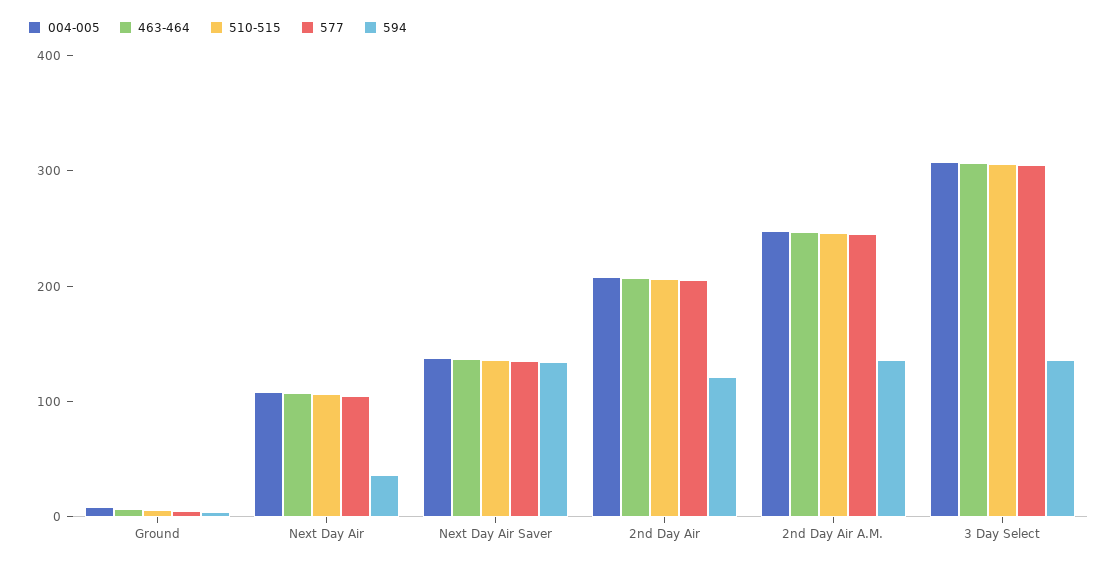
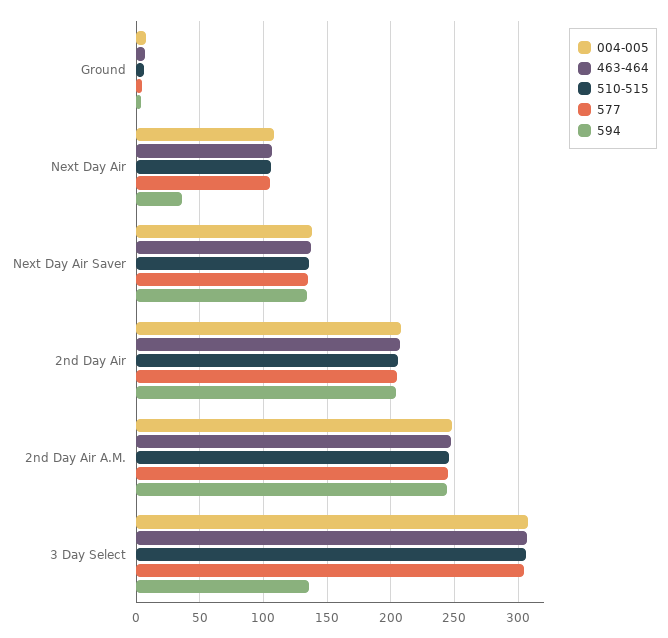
  {
    "004-005": {
      "Ground": 10,
      "Next Day Air": 110,
      "Next Day Air Saver": 140,
      "2nd Day Air": 210,
      "2nd Day Air A.M.": 250,
      "3 Day Select": 310
    },
    "463-464": {
      "Ground": 5,
      "Next Day Air": 105,
      "Next Day Air Saver": 135,
      "2nd Day Air": 205,
      "2nd Day Air A.M.": 245,
      "3 Day Select": 305
    },
    "510-515": {
      "Ground": 5,
      "Next Day Air": 105,
      "Next Day Air Saver": 135,
      "2nd Day Air": 205,
      "2nd Day Air A.M.": 245,
      "3 Day Select": 305
    },
    "577": {
      "Ground": 5,
      "Next Day Air": 105,
      "Next Day Air Saver": 135,
      "2nd Day Air": 205,
      "2nd Day Air A.M.": 245,
      "3 Day Select": 305
    },
    "594": {
      "Ground": 5,
      "Next Day Air": 35,
      "Next Day Air Saver": 135,
-     "2nd Day Air": 120,
+     "2nd Day Air": 205,
-     "2nd Day Air A.M.": 140,
+     "2nd Day Air A.M.": 245,
      "3 Day Select": 135
    }
  }

